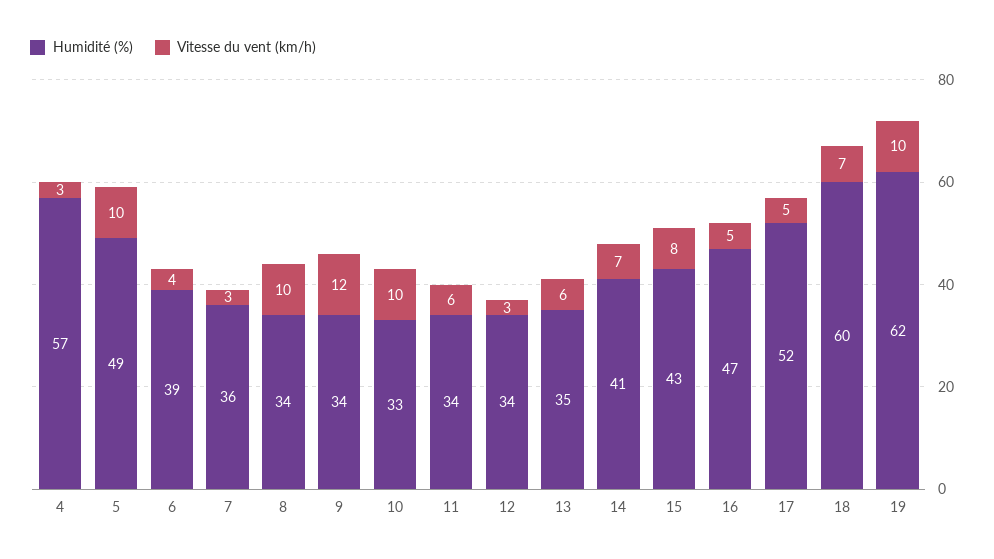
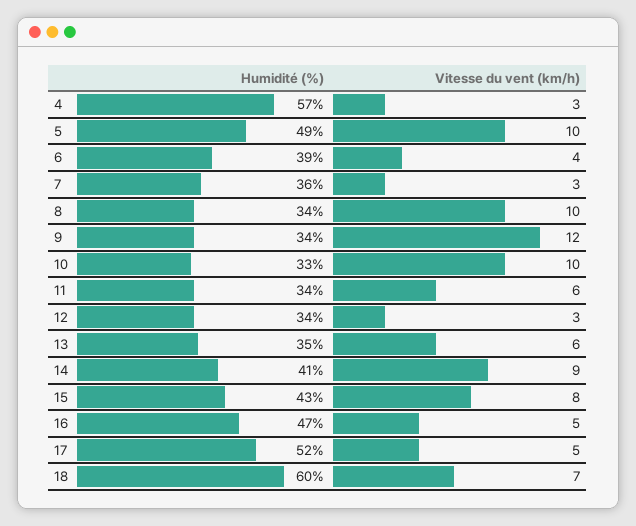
  {
    "Humidité (%)": {
      "4": 57,
      "5": 49,
      "6": 39,
      "7": 36,
      "8": 34,
      "9": 34,
      "10": 33,
      "11": 34,
      "12": 34,
      "13": 35,
      "14": 41,
      "15": 43,
      "16": 47,
      "17": 52,
-     "18": 60,
+     "18": 60
-     "19": 62
    },
    "Vitesse du vent (km/h)": {
      "4": 3,
      "5": 10,
      "6": 4,
      "7": 3,
      "8": 10,
      "9": 12,
      "10": 10,
      "11": 6,
      "12": 3,
      "13": 6,
-     "14": 7,
+     "14": 9,
      "15": 8,
      "16": 5,
      "17": 5,
-     "18": 7,
+     "18": 7
-     "19": 10
    }
  }

